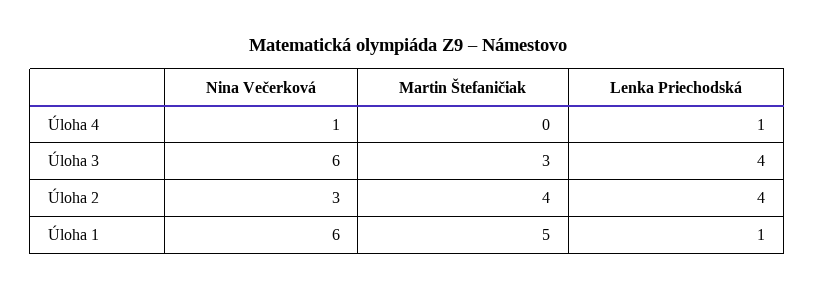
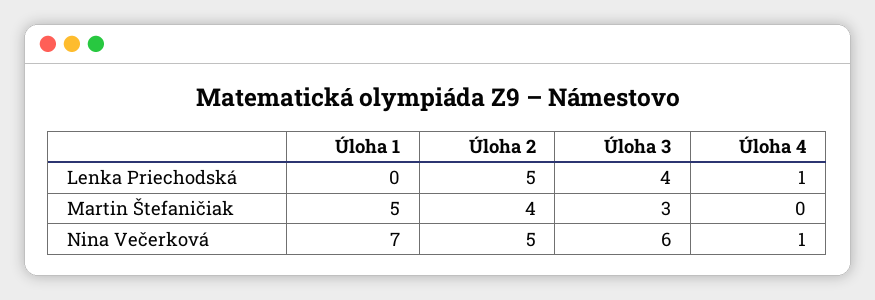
  {
    "Nina Večerková": {
      "Úloha 4": 1,
      "Úloha 3": 6,
-     "Úloha 2": 3,
+     "Úloha 2": 5,
-     "Úloha 1": 6
+     "Úloha 1": 7
    },
    "Martin Štefaničiak": {
      "Úloha 4": 0,
      "Úloha 3": 3,
      "Úloha 2": 4,
      "Úloha 1": 5
    },
    "Lenka Priechodská": {
      "Úloha 4": 1,
      "Úloha 3": 4,
-     "Úloha 2": 4,
+     "Úloha 2": 5,
-     "Úloha 1": 1
+     "Úloha 1": 0
    }
  }

